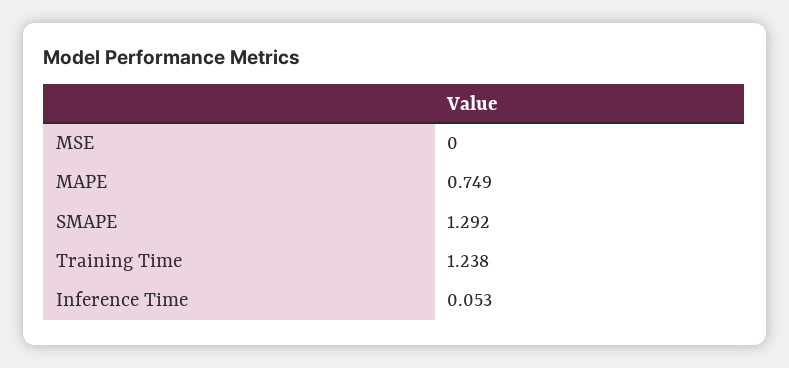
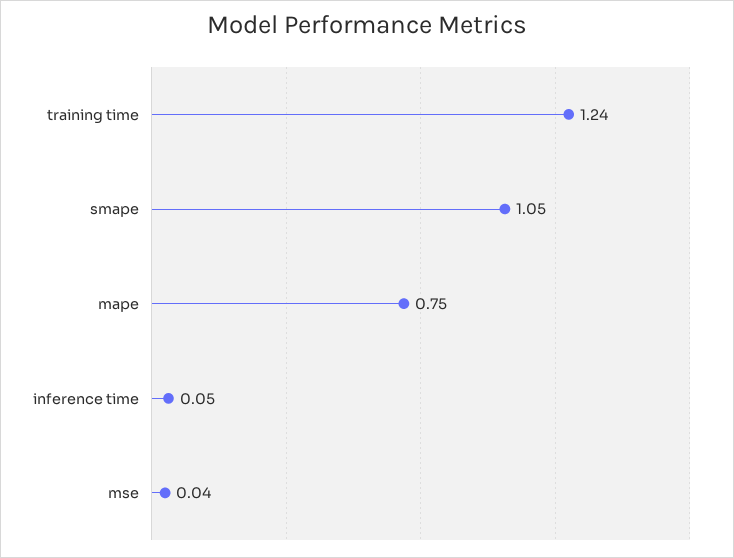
  {
-   "MSE": 0,
+   "MSE": 0.04,
    "MAPE": 0.749,
-   "SMAPE": 1.292,
+   "SMAPE": 1.05,
    "Training Time": 1.238,
    "Inference Time": 0.053
  }

